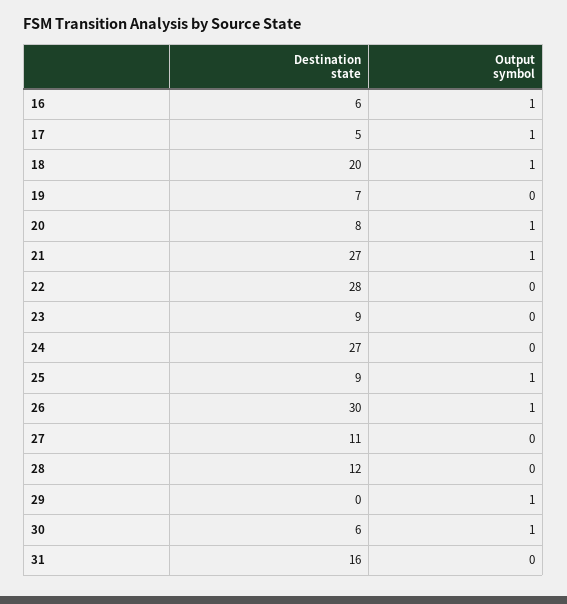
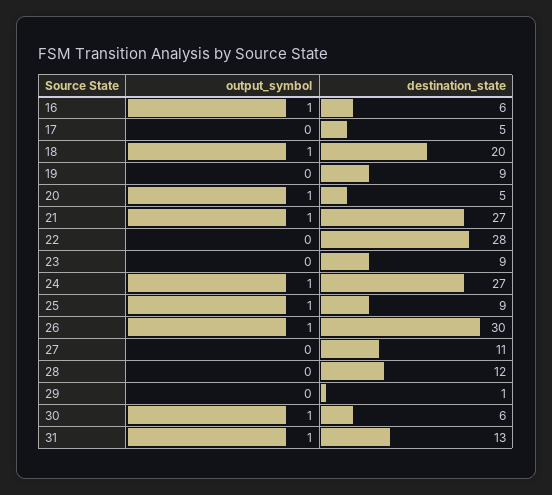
  {
    "Destination state": {
      "16": 6,
      "17": 5,
      "18": 20,
-     "19": 7,
+     "19": 9,
-     "20": 8,
+     "20": 5,
      "21": 27,
      "22": 28,
      "23": 9,
      "24": 27,
      "25": 9,
      "26": 30,
      "27": 11,
      "28": 12,
-     "29": 0,
+     "29": 1,
      "30": 6,
-     "31": 16
+     "31": 13
    },
    "Output symbol": {
      "16": 1,
-     "17": 1,
+     "17": 0,
      "18": 1,
      "19": 0,
      "20": 1,
      "21": 1,
      "22": 0,
      "23": 0,
-     "24": 0,
+     "24": 1,
      "25": 1,
      "26": 1,
      "27": 0,
      "28": 0,
-     "29": 1,
+     "29": 0,
      "30": 1,
-     "31": 0
+     "31": 1
    }
  }

